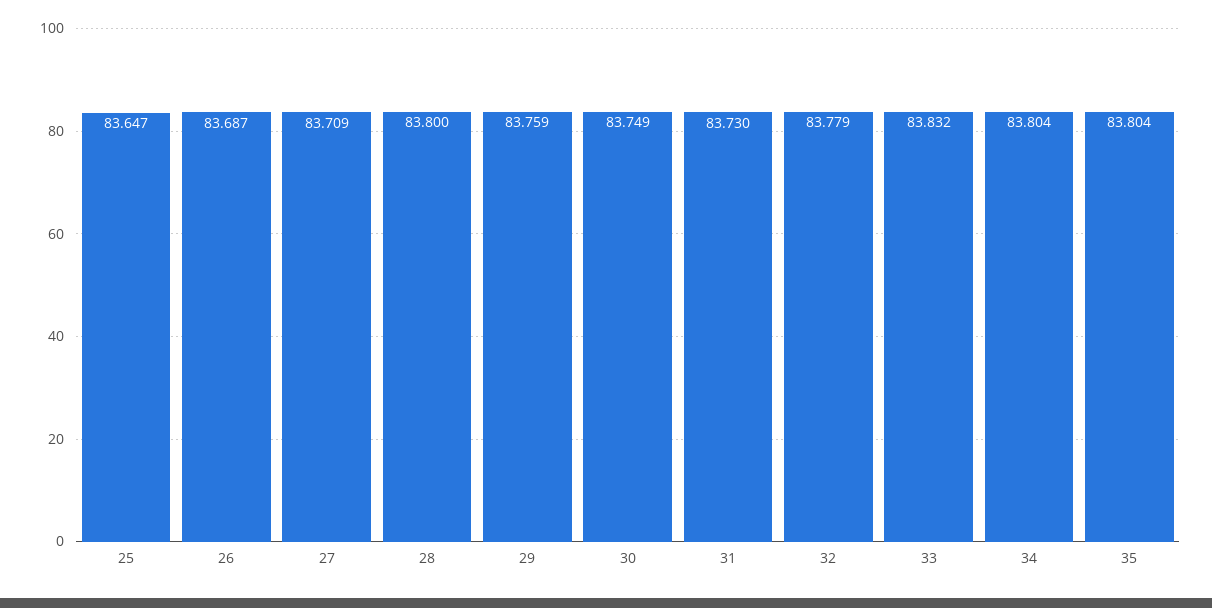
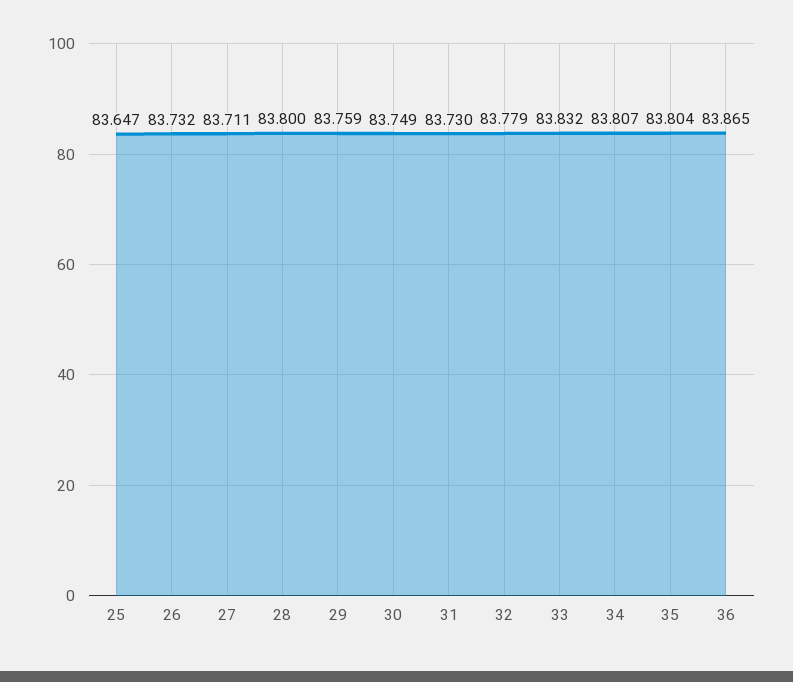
  {
    "25": 83.647,
-   "26": 83.687,
+   "26": 83.732,
-   "27": 83.709,
+   "27": 83.711,
    "28": 83.8,
    "29": 83.759,
    "30": 83.749,
    "31": 83.73,
    "32": 83.779,
    "33": 83.832,
-   "34": 83.804,
+   "34": 83.807,
-   "35": 83.804
+   "35": 83.804,
+   "36": 83.865
  }

